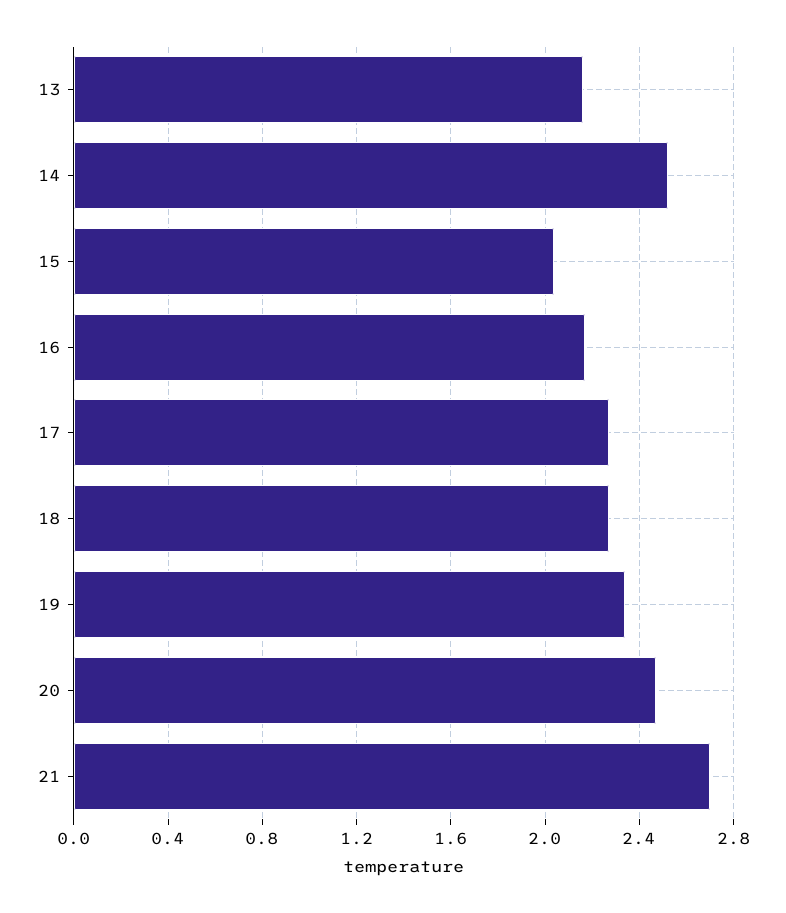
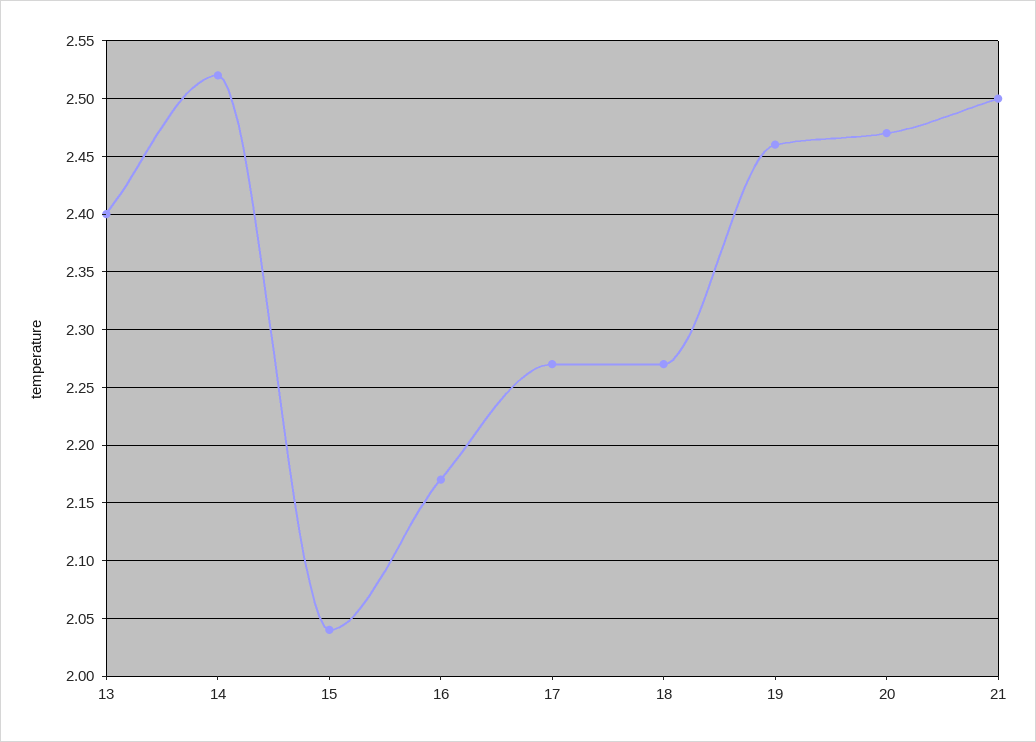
  {
-   "13": 2.15,
+   "13": 2.4,
    "14": 2.52,
    "15": 2.04,
    "16": 2.17,
    "17": 2.27,
    "18": 2.27,
-   "19": 2.35,
+   "19": 2.46,
    "20": 2.47,
-   "21": 2.7
+   "21": 2.5
  }

